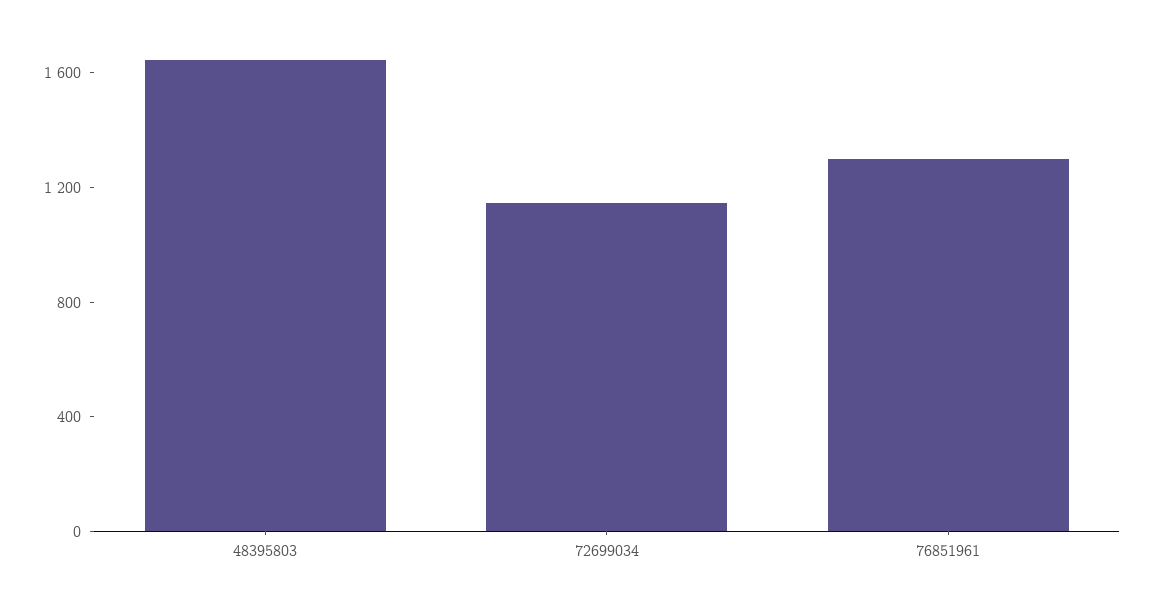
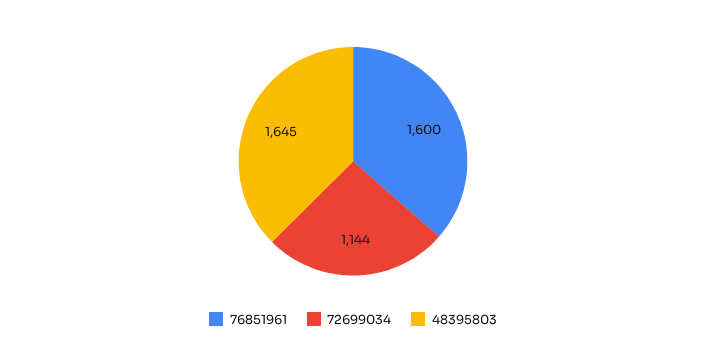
  {
    "48395803": 1645,
    "72699034": 1144,
-   "76851961": 1300
+   "76851961": 1600
  }

